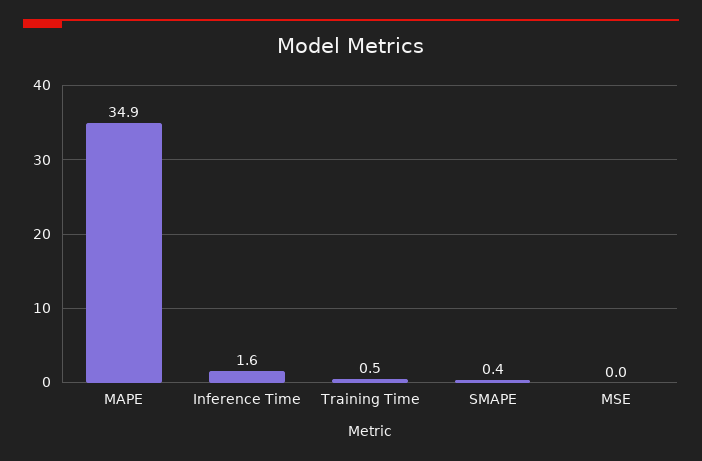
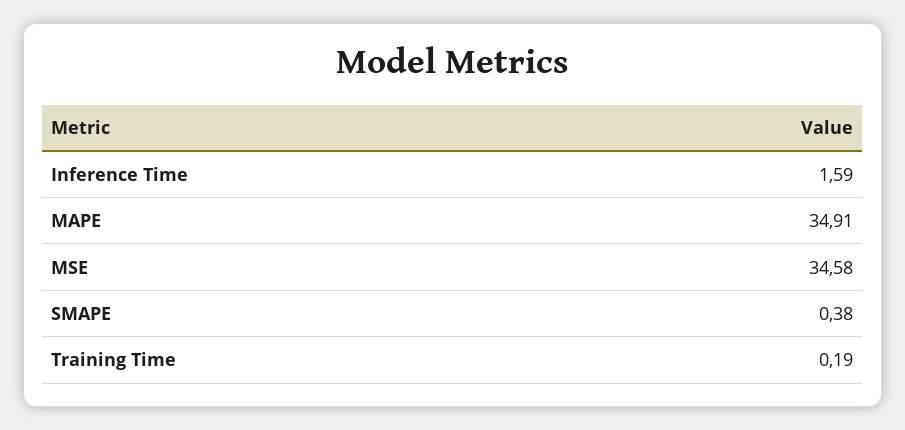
  {
    "MAPE": 34.91,
    "Inference Time": 1.59,
-   "Training Time": 0.5,
+   "Training Time": 0.19,
    "SMAPE": 0.38,
-   "MSE": 0
+   "MSE": 34.58
  }

